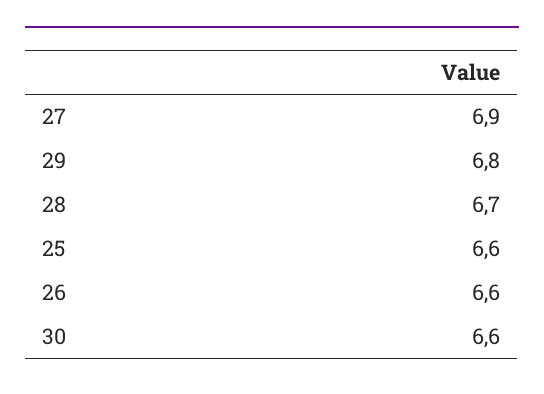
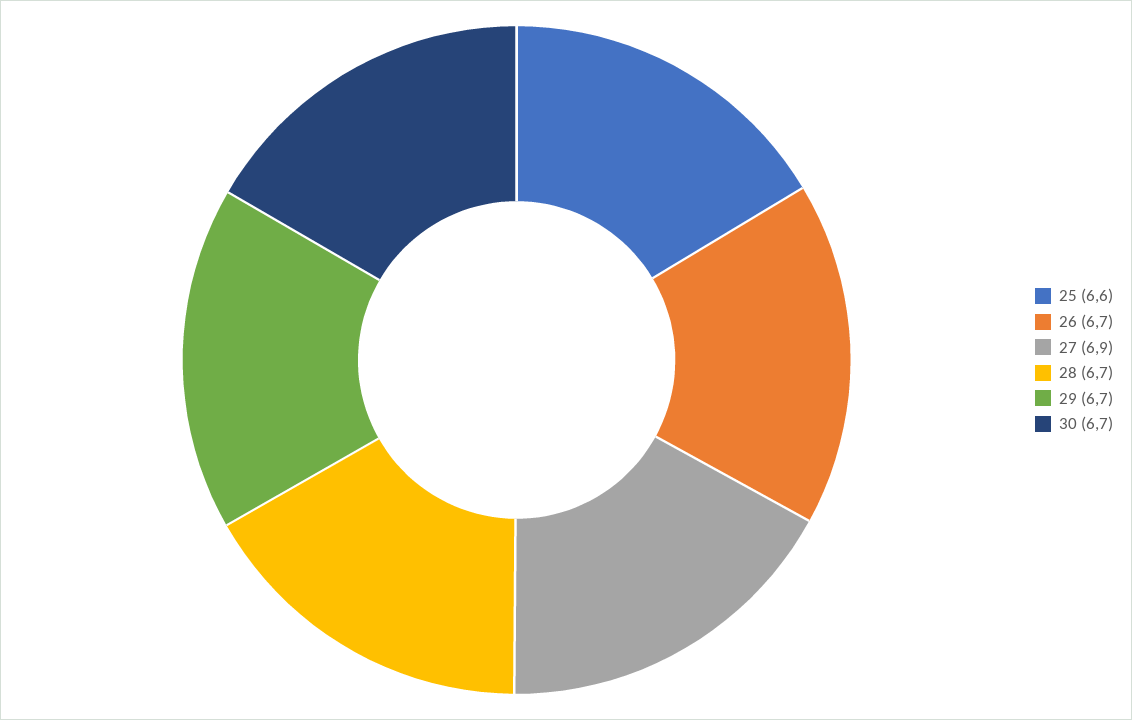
  {
    "27": 6.9,
-   "29": 6.8,
+   "29": 6.7,
    "28": 6.7,
    "25": 6.6,
-   "26": 6.6,
+   "26": 6.7,
-   "30": 6.6
+   "30": 6.7
  }

